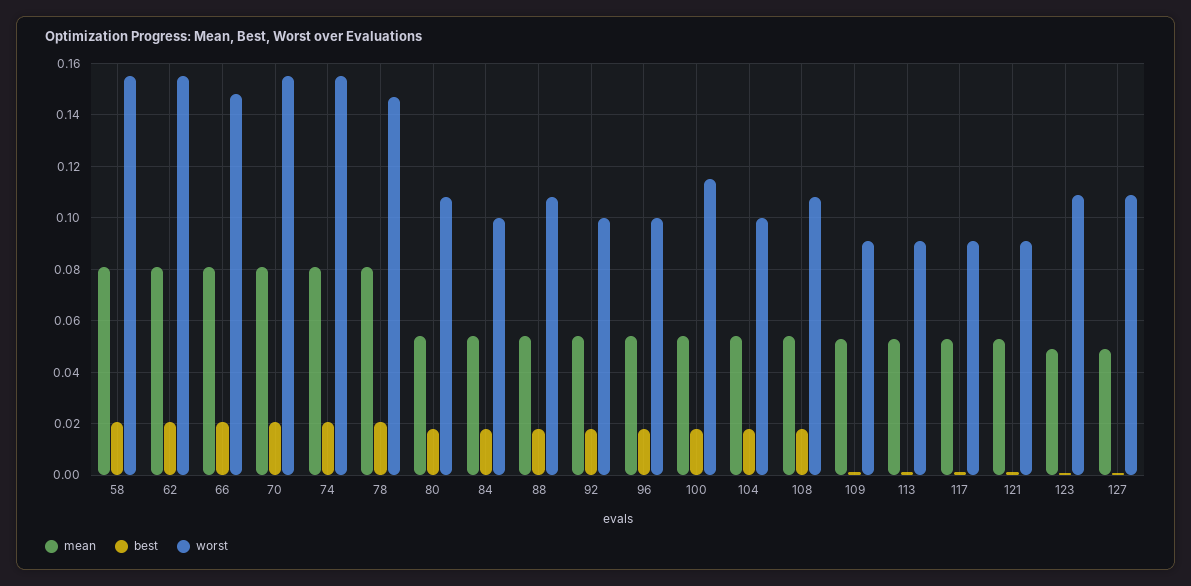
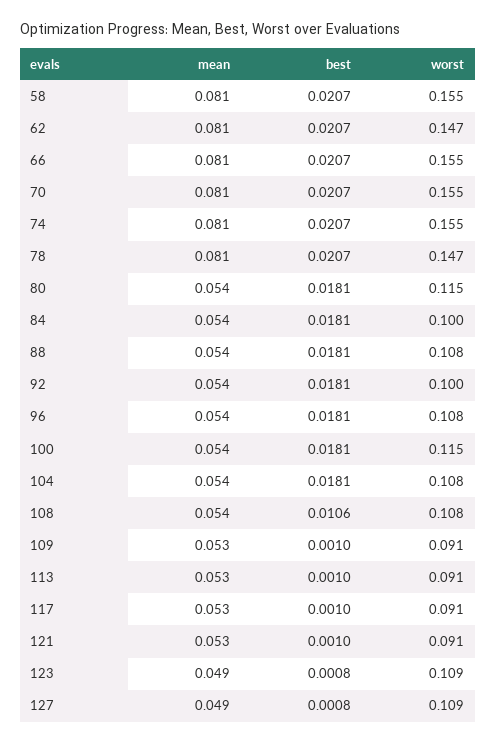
  {
    "mean": {
      "58": 0.081,
      "62": 0.081,
      "66": 0.081,
      "70": 0.081,
      "74": 0.081,
      "78": 0.081,
      "80": 0.054,
      "84": 0.054,
      "88": 0.054,
      "92": 0.054,
      "96": 0.054,
      "100": 0.054,
      "104": 0.054,
      "108": 0.054,
      "109": 0.053,
      "113": 0.053,
      "117": 0.053,
      "121": 0.053,
      "123": 0.049,
      "127": 0.049
    },
    "best": {
      "58": 0.0207,
      "62": 0.0207,
      "66": 0.0207,
      "70": 0.0207,
      "74": 0.0207,
      "78": 0.0207,
      "80": 0.0181,
      "84": 0.0181,
      "88": 0.0181,
      "92": 0.0181,
      "96": 0.0181,
      "100": 0.0181,
      "104": 0.0181,
-     "108": 0.0175,
+     "108": 0.0106,
      "109": 0.001,
      "113": 0.001,
      "117": 0.001,
      "121": 0.001,
      "123": 0.0008,
      "127": 0.0008
    },
    "worst": {
      "58": 0.155,
-     "62": 0.155,
+     "62": 0.147,
-     "66": 0.1475,
+     "66": 0.155,
      "70": 0.155,
      "74": 0.155,
      "78": 0.147,
-     "80": 0.1075,
+     "80": 0.115,
      "84": 0.1,
      "88": 0.108,
      "92": 0.1,
-     "96": 0.1,
+     "96": 0.108,
      "100": 0.115,
-     "104": 0.1,
+     "104": 0.108,
      "108": 0.108,
      "109": 0.091,
      "113": 0.091,
      "117": 0.091,
      "121": 0.091,
      "123": 0.109,
      "127": 0.109
    }
  }

